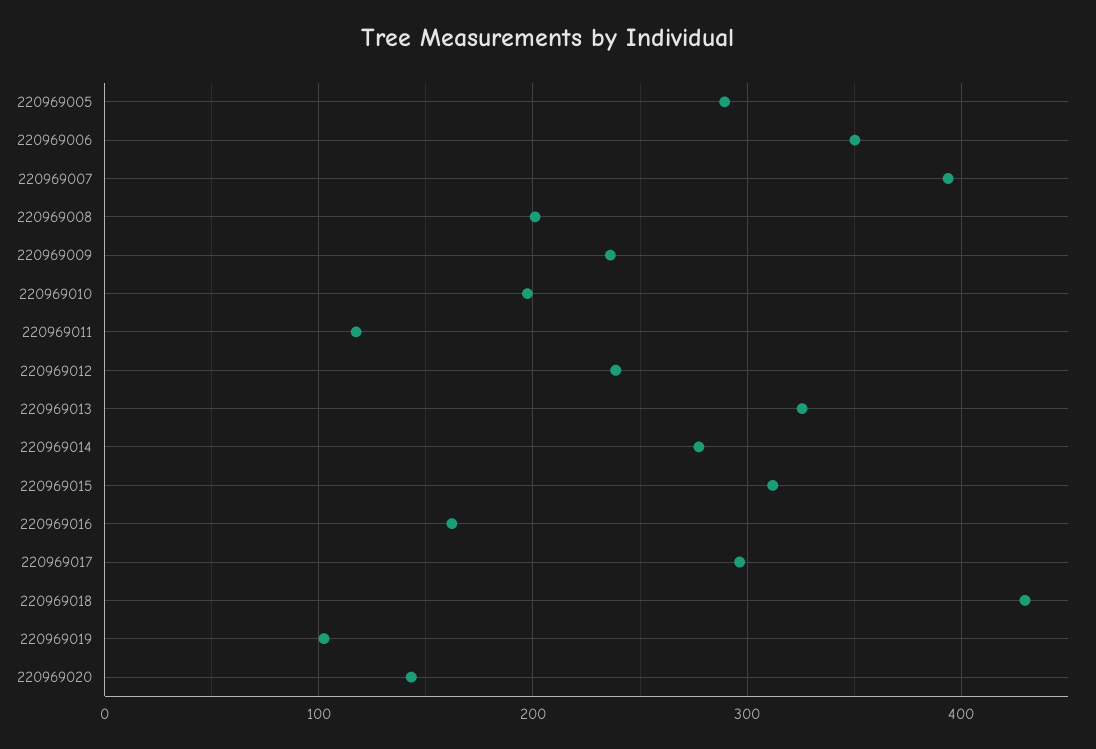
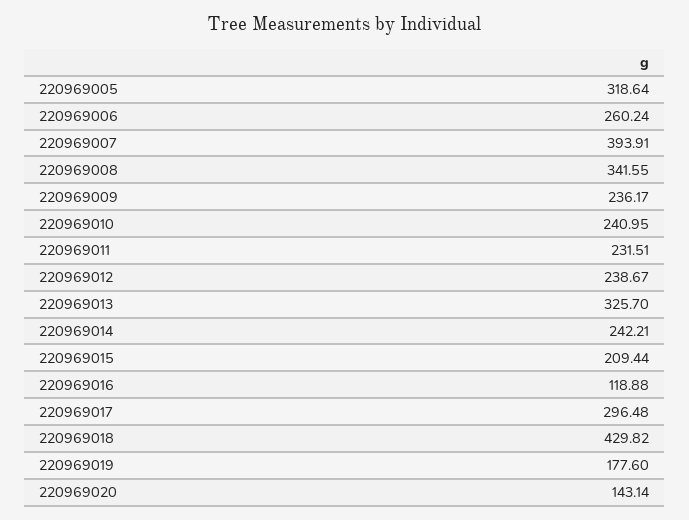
  {
-   "220969005": 290,
+   "220969005": 318.64,
-   "220969006": 350,
+   "220969006": 260.24,
    "220969007": 393.91,
-   "220969008": 200,
+   "220969008": 341.55,
    "220969009": 236.17,
-   "220969010": 200,
+   "220969010": 240.95,
-   "220969011": 120,
+   "220969011": 231.51,
    "220969012": 238.67,
    "220969013": 325.7,
-   "220969014": 280,
+   "220969014": 242.21,
-   "220969015": 310,
+   "220969015": 209.44,
-   "220969016": 160,
+   "220969016": 118.88,
    "220969017": 296.48,
    "220969018": 429.82,
-   "220969019": 100,
+   "220969019": 177.6,
    "220969020": 143.14
  }

